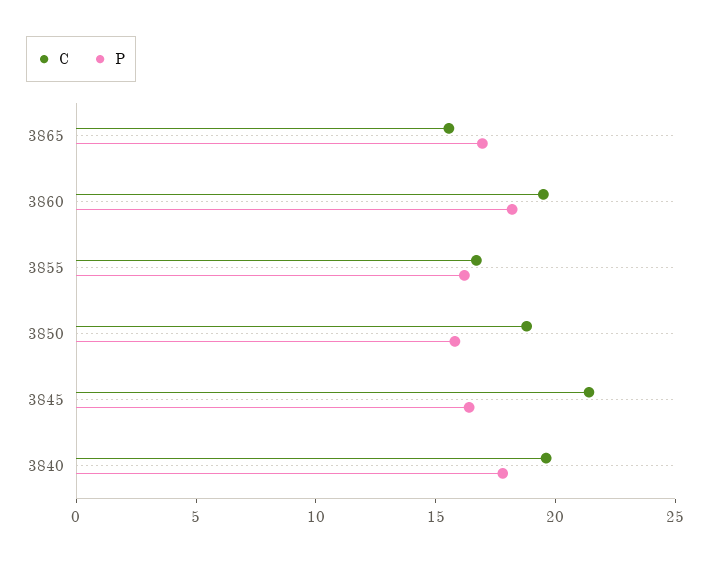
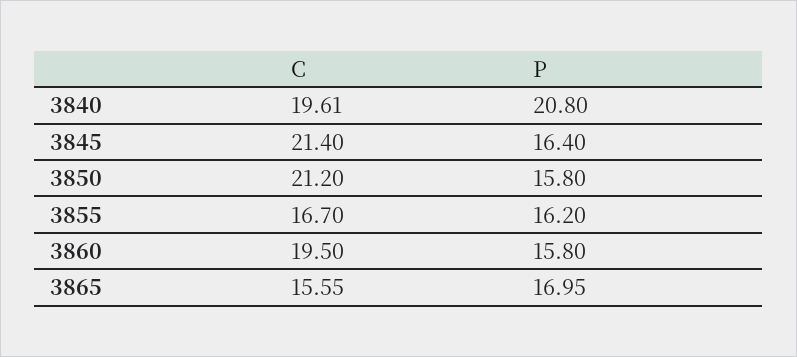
  {
    "C": {
      "3865": 15.55,
      "3860": 19.5,
      "3855": 16.7,
-     "3850": 19,
+     "3850": 21.2,
      "3845": 21.4,
      "3840": 19.61
    },
    "P": {
      "3865": 16.95,
-     "3860": 18,
+     "3860": 15.8,
      "3855": 16.2,
      "3850": 15.8,
      "3845": 16.4,
-     "3840": 18
+     "3840": 20.8
    }
  }

